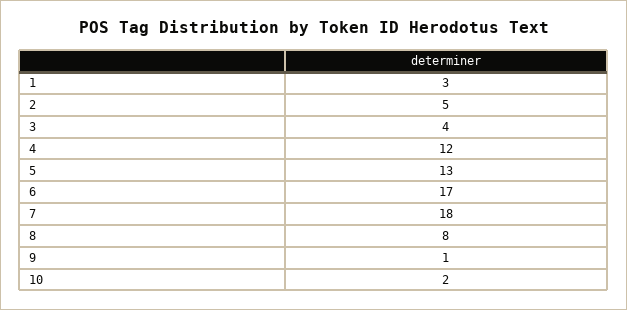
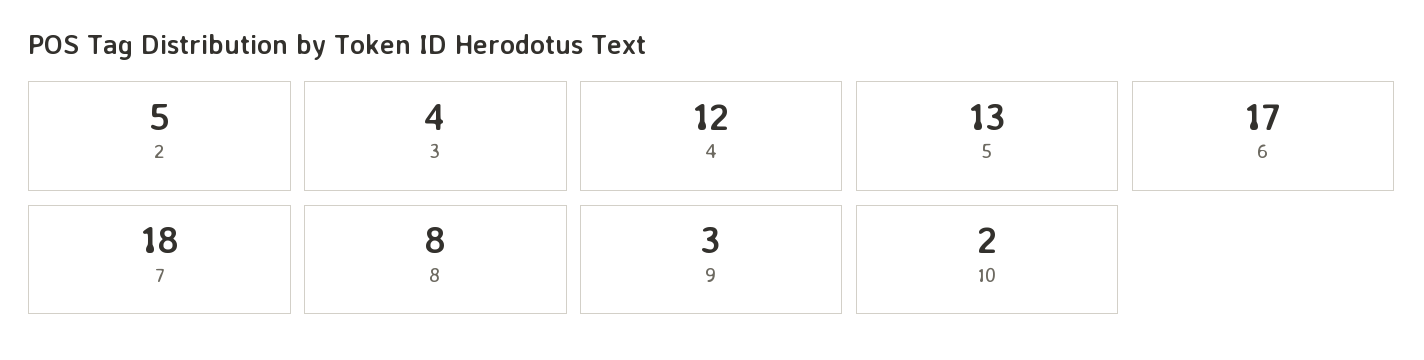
  {
-   "1": 3,
    "2": 5,
    "3": 4,
    "4": 12,
    "5": 13,
    "6": 17,
    "7": 18,
    "8": 8,
-   "9": 1,
+   "9": 3,
    "10": 2
  }

